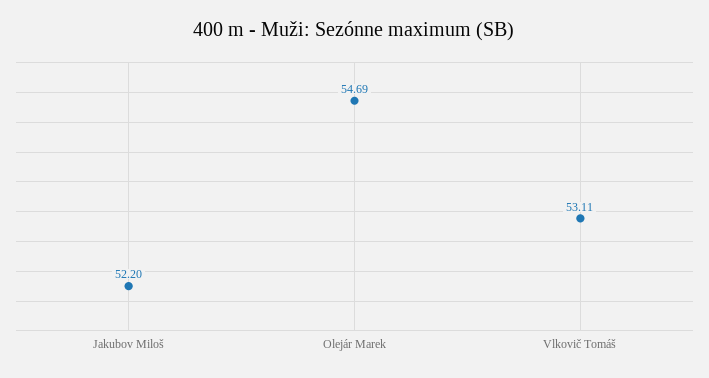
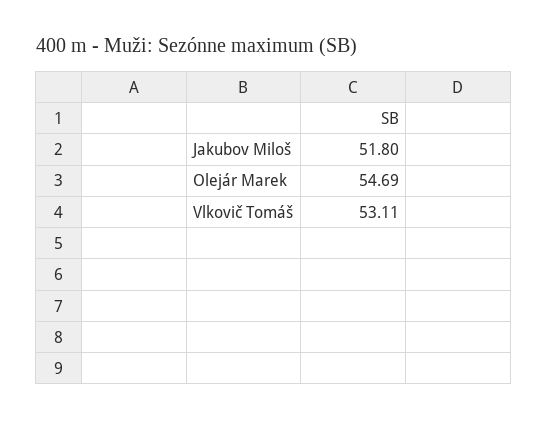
  {
-   "Jakubov Miloš": 52.2,
+   "Jakubov Miloš": 51.8,
    "Olejár Marek": 54.69,
    "Vlkovič Tomáš": 53.11
  }

